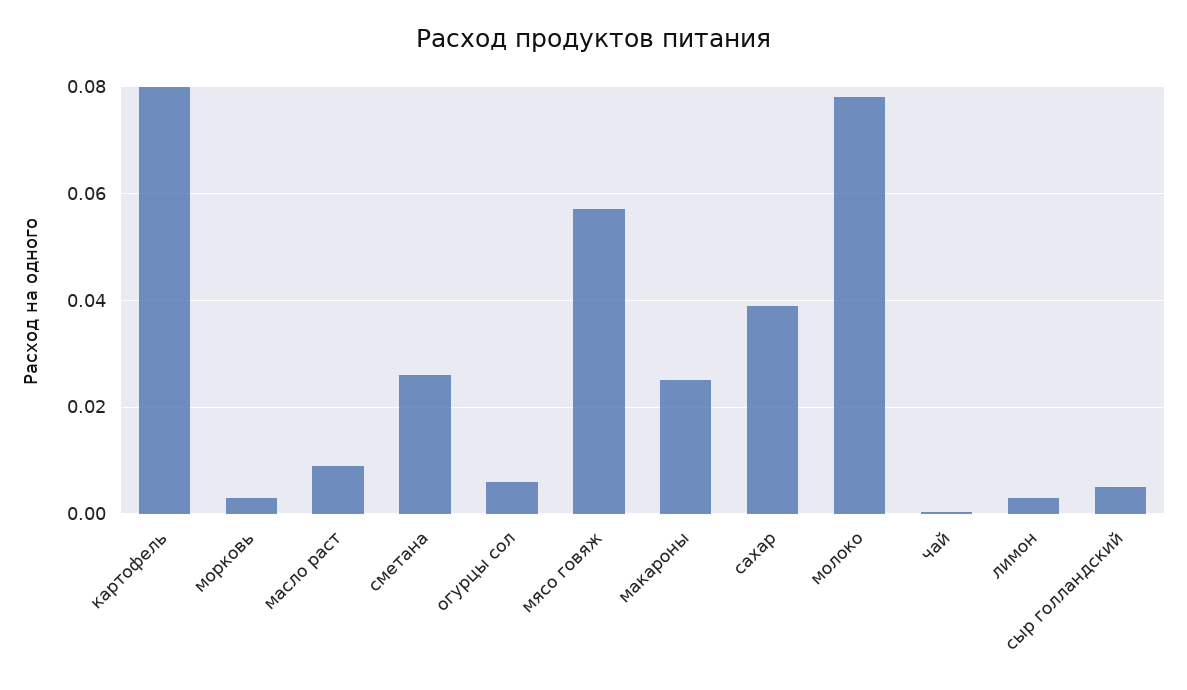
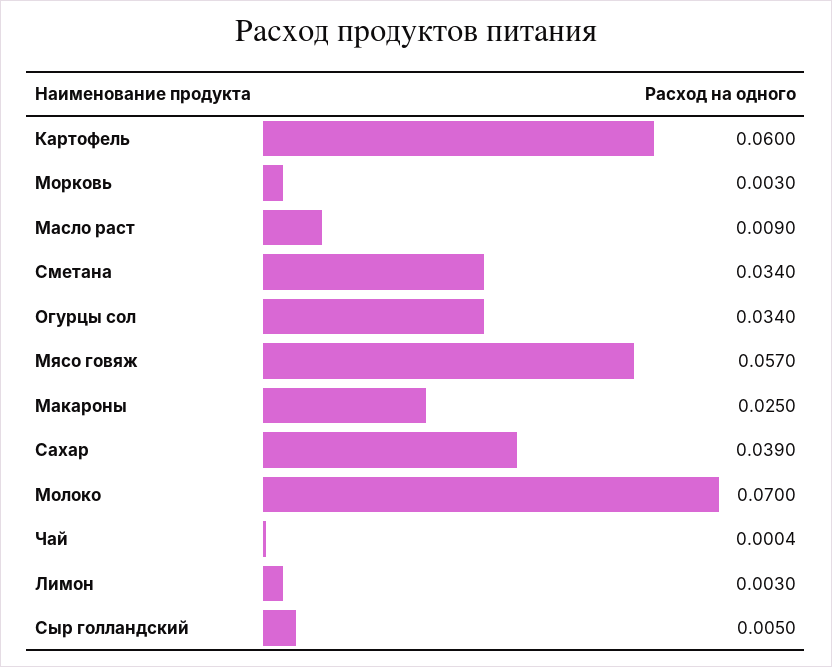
  {
-   "картофель": 0.08,
+   "картофель": 0.06,
    "морковь": 0.003,
    "масло раст": 0.009,
-   "сметана": 0.026,
+   "сметана": 0.034,
-   "огурцы сол": 0.006,
+   "огурцы сол": 0.034,
    "мясо говяж": 0.057,
    "макароны": 0.025,
    "сахар": 0.039,
-   "молоко": 0.078,
+   "молоко": 0.07,
    "чай": 0.0004,
    "лимон": 0.003,
    "сыр голландский": 0.005
  }

